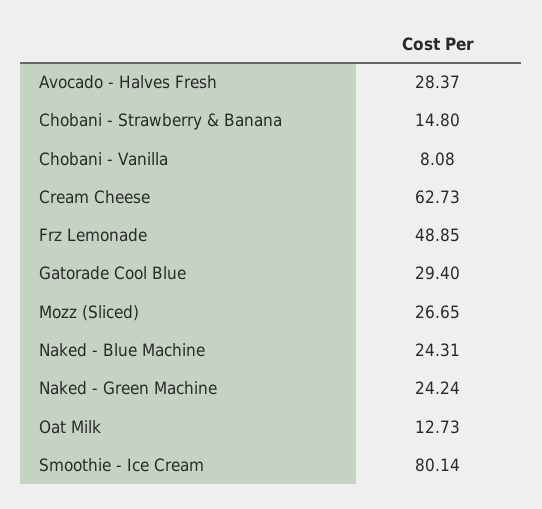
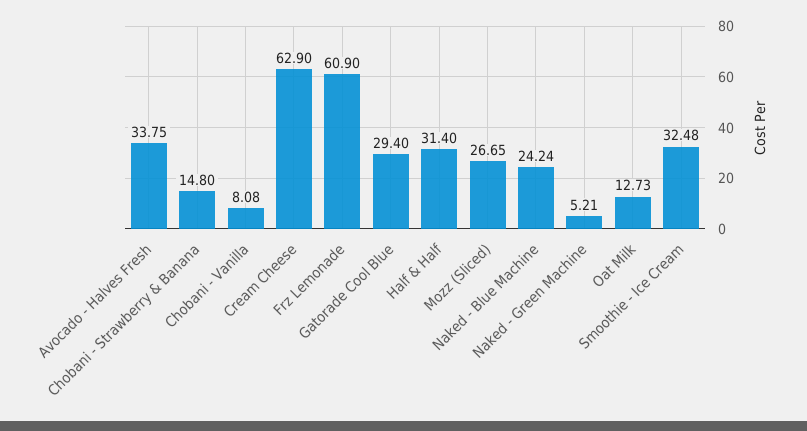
  {
-   "Avocado - Halves Fresh": 28.37,
+   "Avocado - Halves Fresh": 33.75,
    "Chobani - Strawberry & Banana": 14.8,
    "Chobani - Vanilla": 8.08,
-   "Cream Cheese": 62.73,
+   "Cream Cheese": 62.9,
-   "Frz Lemonade": 48.85,
+   "Frz Lemonade": 60.9,
    "Gatorade Cool Blue": 29.4,
    "Mozz (Sliced)": 26.65,
-   "Naked - Blue Machine": 24.31,
+   "Naked - Blue Machine": 24.24,
-   "Naked - Green Machine": 24.24,
+   "Naked - Green Machine": 5.21,
    "Oat Milk": 12.73,
-   "Smoothie - Ice Cream": 80.14
+   "Smoothie - Ice Cream": 32.48,
+   "Half & Half": 31.4
  }

